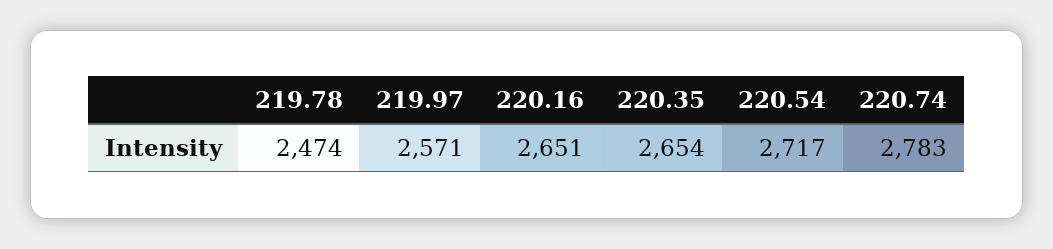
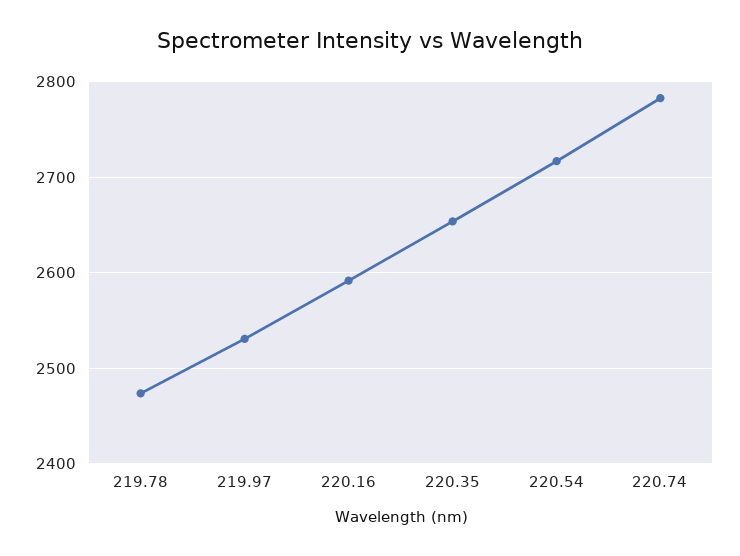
  {
    "219.78": 2474,
-   "219.97": 2571,
+   "219.97": 2530,
-   "220.16": 2651,
+   "220.16": 2590,
    "220.35": 2654,
    "220.54": 2717,
    "220.74": 2783
  }

